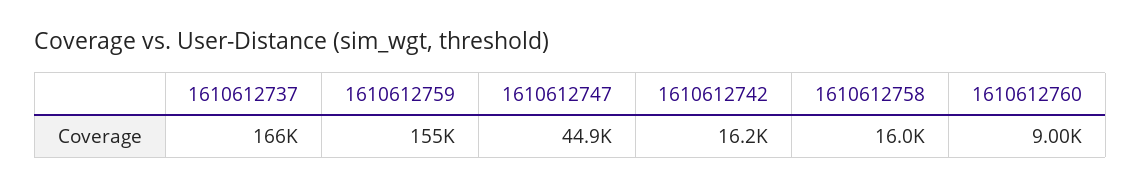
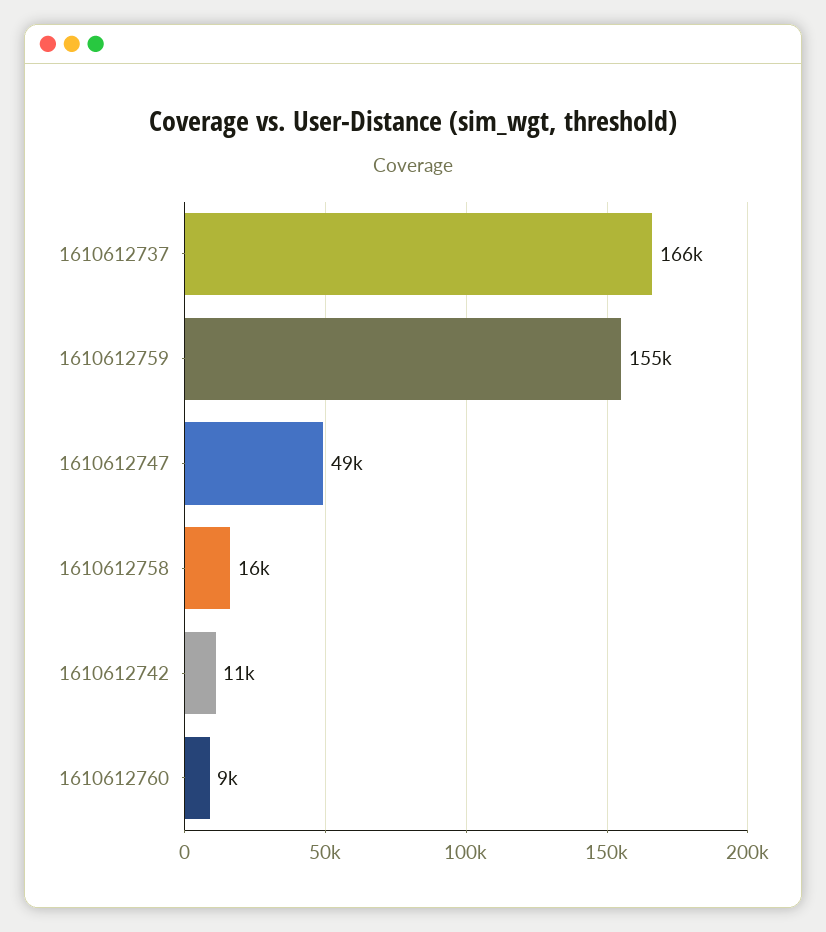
  {
    "1610612737": 166000,
    "1610612759": 155000,
-   "1610612747": 44900,
+   "1610612747": 49000,
-   "1610612742": 16200,
+   "1610612742": 11000,
    "1610612758": 16000,
    "1610612760": 9000
  }

